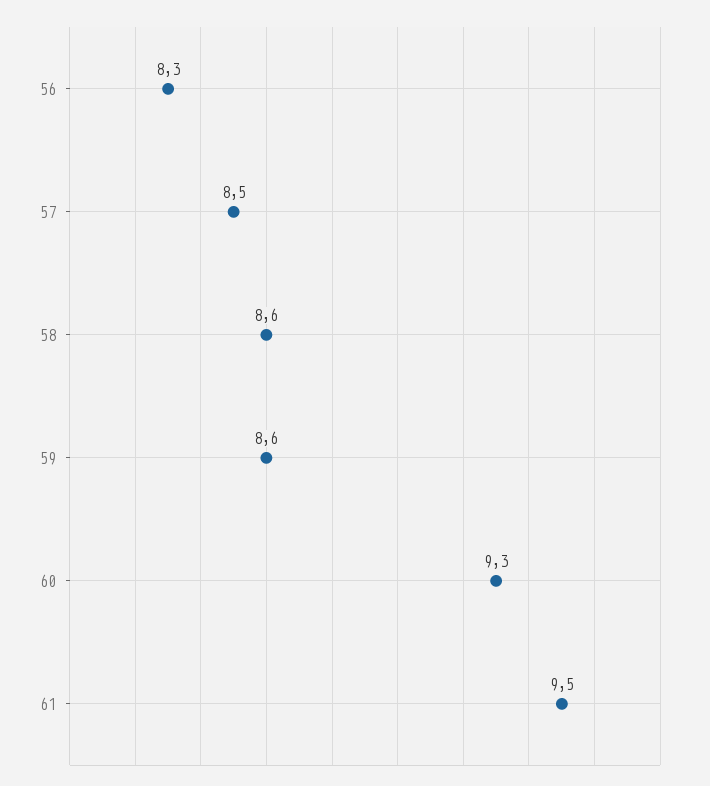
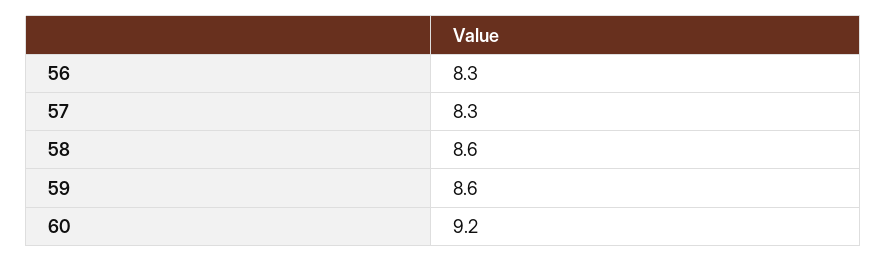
  {
    "56": 8.3,
-   "57": 8.5,
+   "57": 8.3,
    "58": 8.6,
    "59": 8.6,
-   "60": 9.3,
+   "60": 9.2
-   "61": 9.5
  }

